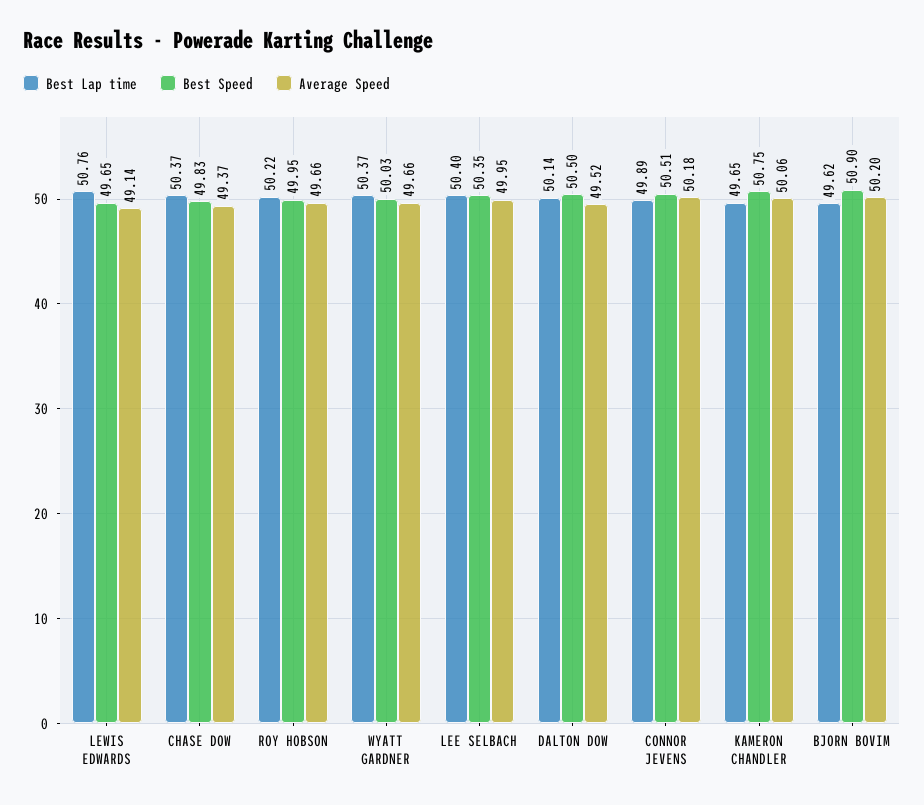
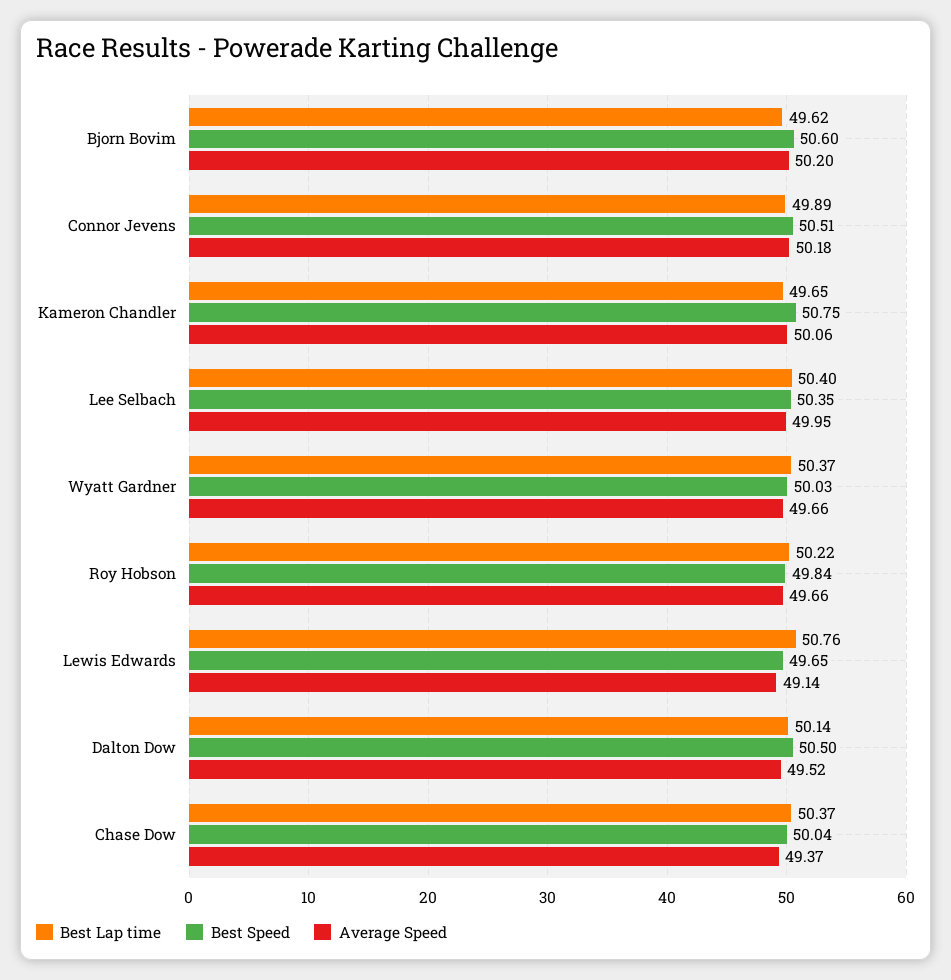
  {
    "Best Lap time": {
      "LEWIS EDWARDS": 50.76,
      "CHASE DOW": 50.37,
      "ROY HOBSON": 50.22,
      "WYATT GARDNER": 50.37,
      "LEE SELBACH": 50.4,
      "DALTON DOW": 50.14,
      "CONNOR JEVENS": 49.89,
      "KAMERON CHANDLER": 49.65,
      "BJORN BOVIM": 49.62
    },
    "Best Speed": {
      "LEWIS EDWARDS": 49.65,
-     "CHASE DOW": 49.83,
+     "CHASE DOW": 50.04,
-     "ROY HOBSON": 49.95,
+     "ROY HOBSON": 49.84,
      "WYATT GARDNER": 50.03,
      "LEE SELBACH": 50.35,
      "DALTON DOW": 50.5,
      "CONNOR JEVENS": 50.51,
      "KAMERON CHANDLER": 50.75,
-     "BJORN BOVIM": 50.9
+     "BJORN BOVIM": 50.6
    },
    "Average Speed": {
      "LEWIS EDWARDS": 49.14,
      "CHASE DOW": 49.37,
      "ROY HOBSON": 49.66,
      "WYATT GARDNER": 49.66,
      "LEE SELBACH": 49.95,
      "DALTON DOW": 49.52,
      "CONNOR JEVENS": 50.18,
      "KAMERON CHANDLER": 50.06,
      "BJORN BOVIM": 50.2
    }
  }

